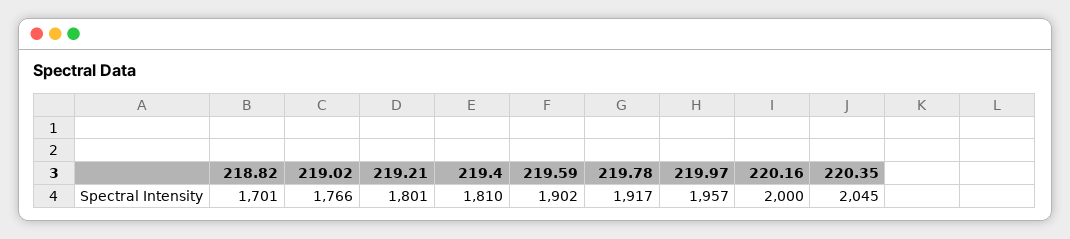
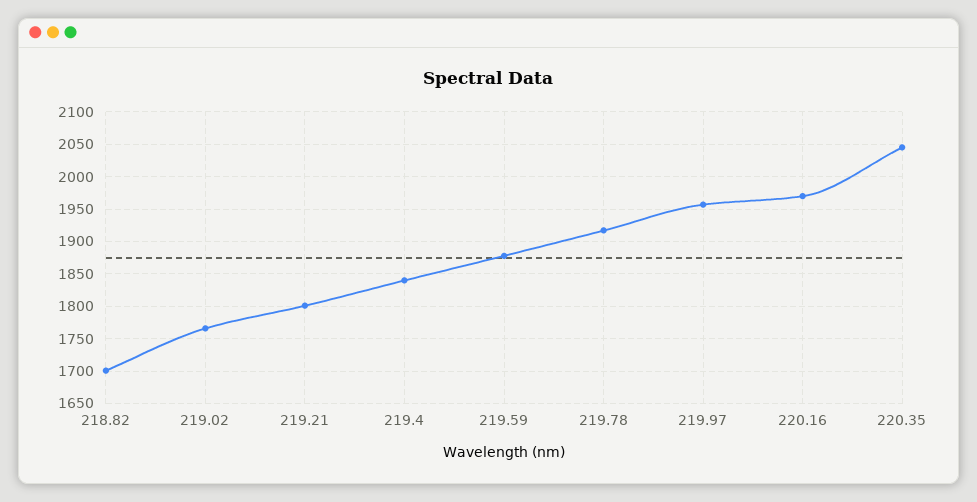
  {
    "218.82": 1701,
    "219.02": 1766,
    "219.21": 1801,
-   "219.4": 1810,
+   "219.4": 1840,
-   "219.59": 1902,
+   "219.59": 1880,
    "219.78": 1917,
    "219.97": 1957,
-   "220.16": 2000,
+   "220.16": 1970,
    "220.35": 2045
  }

